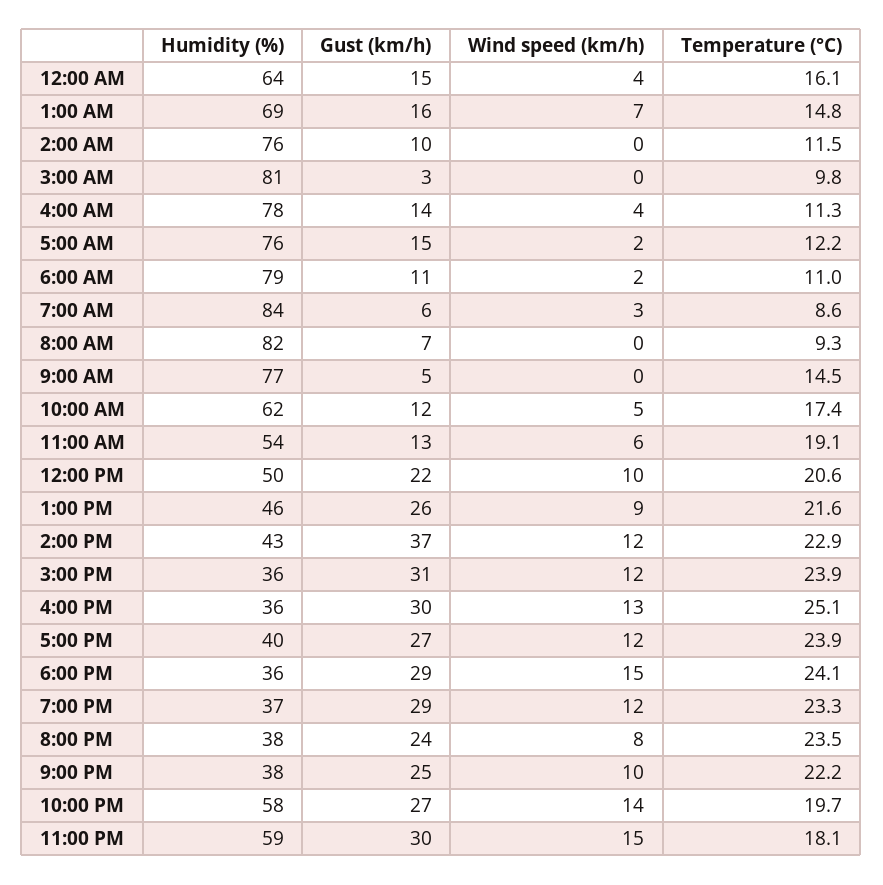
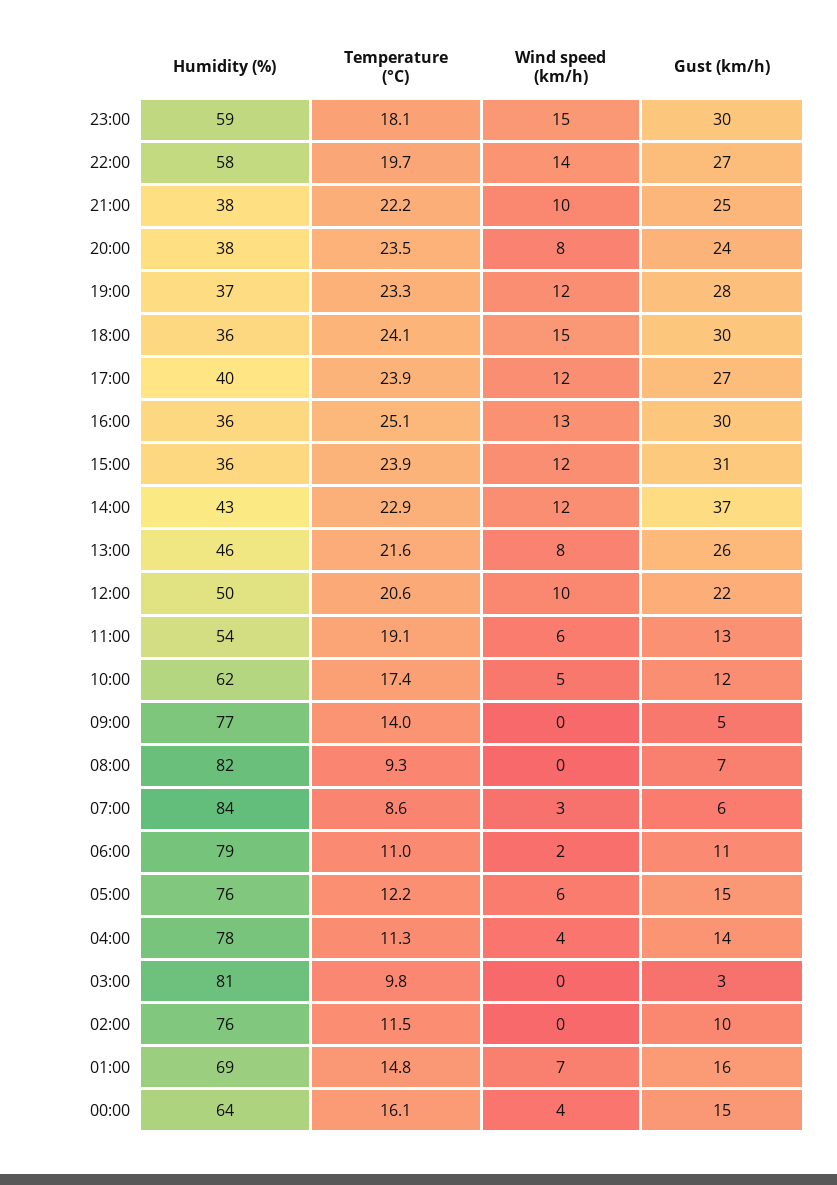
  {
    "Humidity (%)": {
      "12:00 AM": 64,
      "1:00 AM": 69,
      "2:00 AM": 76,
      "3:00 AM": 81,
      "4:00 AM": 78,
      "5:00 AM": 76,
      "6:00 AM": 79,
      "7:00 AM": 84,
      "8:00 AM": 82,
      "9:00 AM": 77,
      "10:00 AM": 62,
      "11:00 AM": 54,
      "12:00 PM": 50,
      "1:00 PM": 46,
      "2:00 PM": 43,
      "3:00 PM": 36,
      "4:00 PM": 36,
      "5:00 PM": 40,
      "6:00 PM": 36,
      "7:00 PM": 37,
      "8:00 PM": 38,
      "9:00 PM": 38,
      "10:00 PM": 58,
      "11:00 PM": 59
    },
    "Gust (km/h)": {
      "12:00 AM": 15,
      "1:00 AM": 16,
      "2:00 AM": 10,
      "3:00 AM": 3,
      "4:00 AM": 14,
      "5:00 AM": 15,
      "6:00 AM": 11,
      "7:00 AM": 6,
      "8:00 AM": 7,
      "9:00 AM": 5,
      "10:00 AM": 12,
      "11:00 AM": 13,
      "12:00 PM": 22,
      "1:00 PM": 26,
      "2:00 PM": 37,
      "3:00 PM": 31,
      "4:00 PM": 30,
      "5:00 PM": 27,
-     "6:00 PM": 29,
+     "6:00 PM": 30,
-     "7:00 PM": 29,
+     "7:00 PM": 28,
      "8:00 PM": 24,
      "9:00 PM": 25,
      "10:00 PM": 27,
      "11:00 PM": 30
    },
    "Wind speed (km/h)": {
      "12:00 AM": 4,
      "1:00 AM": 7,
      "2:00 AM": 0,
      "3:00 AM": 0,
      "4:00 AM": 4,
-     "5:00 AM": 2,
+     "5:00 AM": 6,
      "6:00 AM": 2,
      "7:00 AM": 3,
      "8:00 AM": 0,
      "9:00 AM": 0,
      "10:00 AM": 5,
      "11:00 AM": 6,
      "12:00 PM": 10,
-     "1:00 PM": 9,
+     "1:00 PM": 8,
      "2:00 PM": 12,
      "3:00 PM": 12,
      "4:00 PM": 13,
      "5:00 PM": 12,
      "6:00 PM": 15,
      "7:00 PM": 12,
      "8:00 PM": 8,
      "9:00 PM": 10,
      "10:00 PM": 14,
      "11:00 PM": 15
    },
    "Temperature (°C)": {
      "12:00 AM": 16.1,
      "1:00 AM": 14.8,
      "2:00 AM": 11.5,
      "3:00 AM": 9.8,
      "4:00 AM": 11.3,
      "5:00 AM": 12.2,
      "6:00 AM": 11,
      "7:00 AM": 8.6,
      "8:00 AM": 9.3,
-     "9:00 AM": 14.5,
+     "9:00 AM": 14,
      "10:00 AM": 17.4,
      "11:00 AM": 19.1,
      "12:00 PM": 20.6,
      "1:00 PM": 21.6,
      "2:00 PM": 22.9,
      "3:00 PM": 23.9,
      "4:00 PM": 25.1,
      "5:00 PM": 23.9,
      "6:00 PM": 24.1,
      "7:00 PM": 23.3,
      "8:00 PM": 23.5,
      "9:00 PM": 22.2,
      "10:00 PM": 19.7,
      "11:00 PM": 18.1
    }
  }

